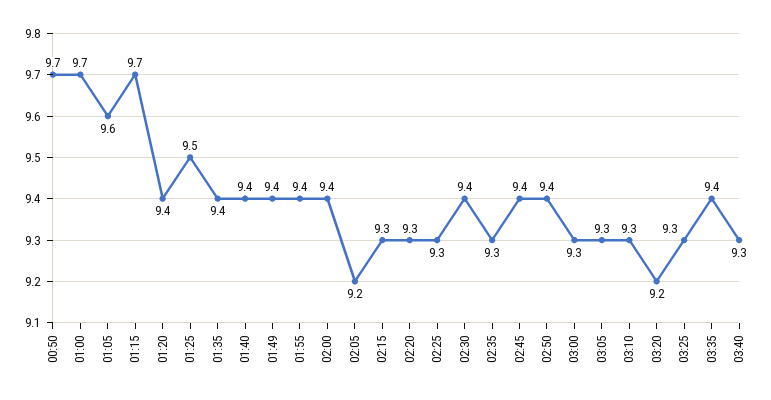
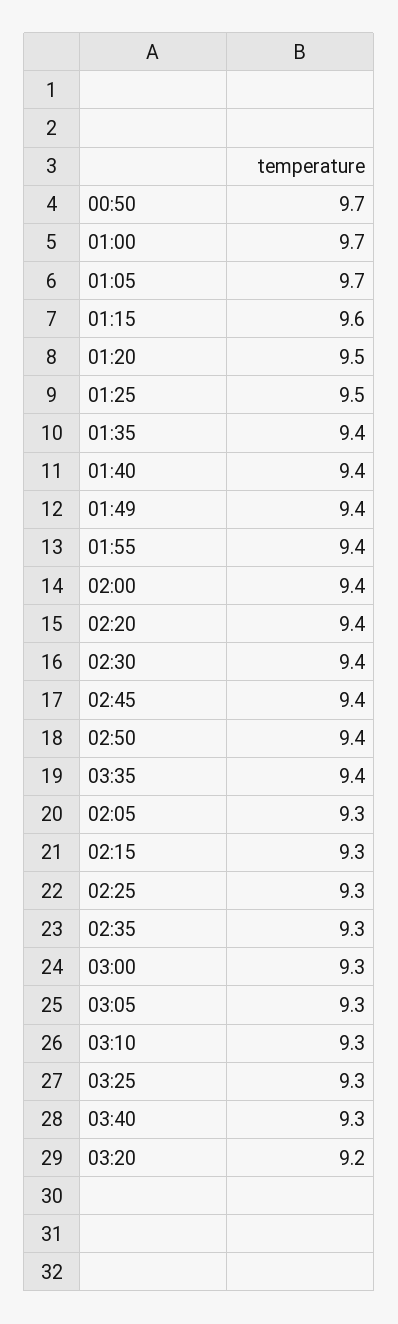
  {
    "00:50": 9.7,
    "01:00": 9.7,
-   "01:05": 9.6,
+   "01:05": 9.7,
-   "01:15": 9.7,
+   "01:15": 9.6,
-   "01:20": 9.4,
+   "01:20": 9.5,
    "01:25": 9.5,
    "01:35": 9.4,
    "01:40": 9.4,
    "01:49": 9.4,
    "01:55": 9.4,
    "02:00": 9.4,
-   "02:05": 9.2,
+   "02:05": 9.3,
    "02:15": 9.3,
-   "02:20": 9.3,
+   "02:20": 9.4,
    "02:25": 9.3,
    "02:30": 9.4,
    "02:35": 9.3,
    "02:45": 9.4,
    "02:50": 9.4,
    "03:00": 9.3,
    "03:05": 9.3,
    "03:10": 9.3,
    "03:20": 9.2,
    "03:25": 9.3,
    "03:35": 9.4,
    "03:40": 9.3
  }

